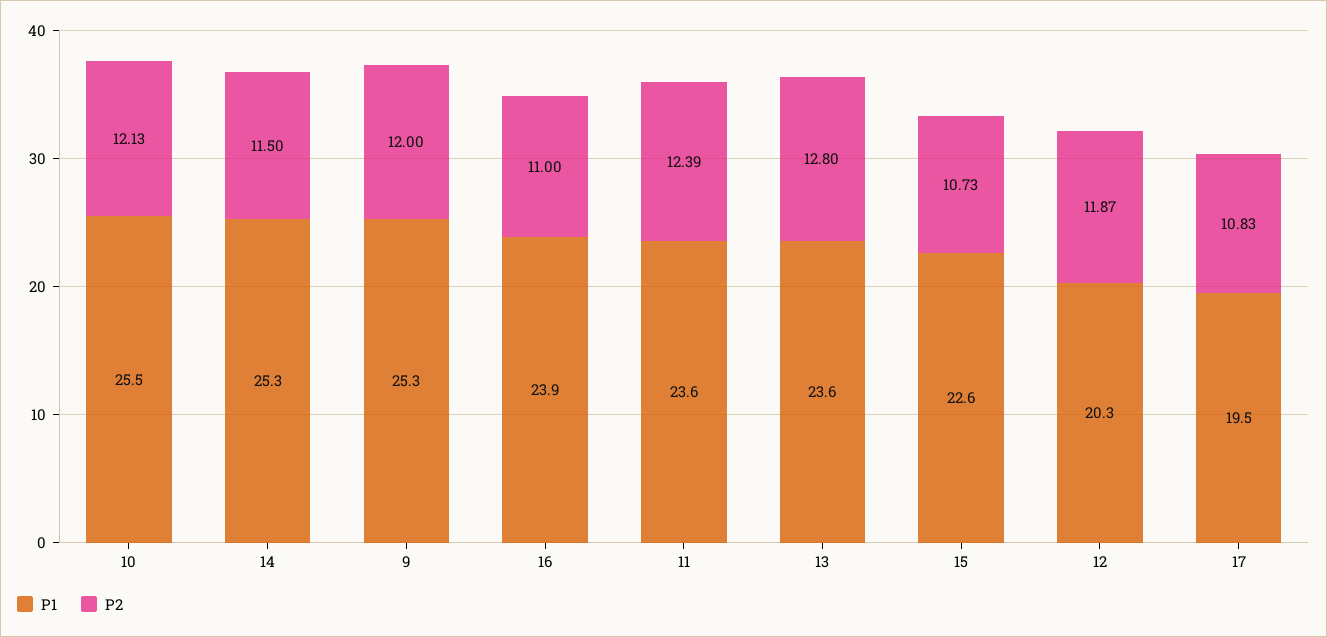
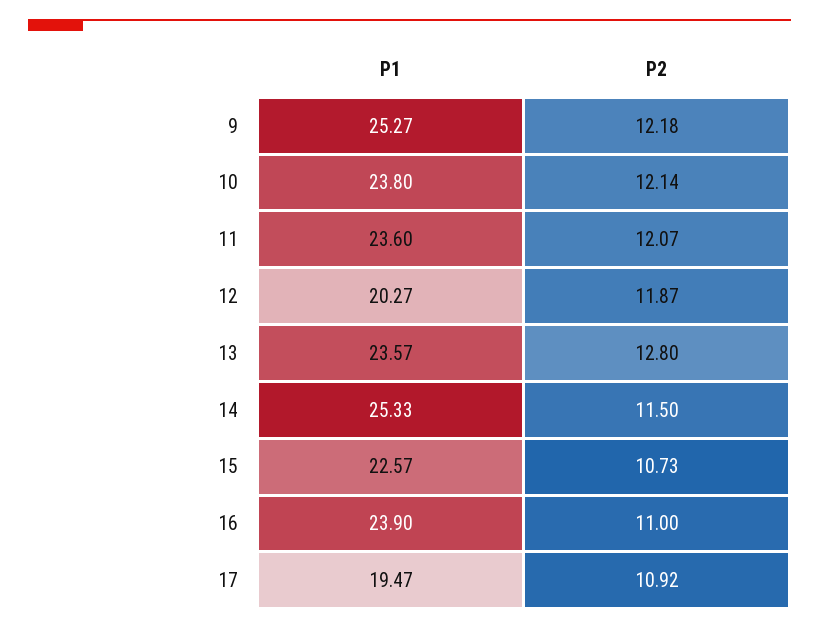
  {
    "P1": {
-     "10": 25.5,
+     "10": 23.8,
      "14": 25.33,
      "9": 25.27,
      "16": 23.9,
      "11": 23.6,
      "13": 23.57,
      "15": 22.57,
      "12": 20.27,
      "17": 19.47
    },
    "P2": {
-     "10": 12.13,
+     "10": 12.14,
      "14": 11.5,
-     "9": 12,
+     "9": 12.18,
      "16": 11,
-     "11": 12.39,
+     "11": 12.07,
      "13": 12.8,
      "15": 10.73,
      "12": 11.87,
-     "17": 10.83
+     "17": 10.92
    }
  }

